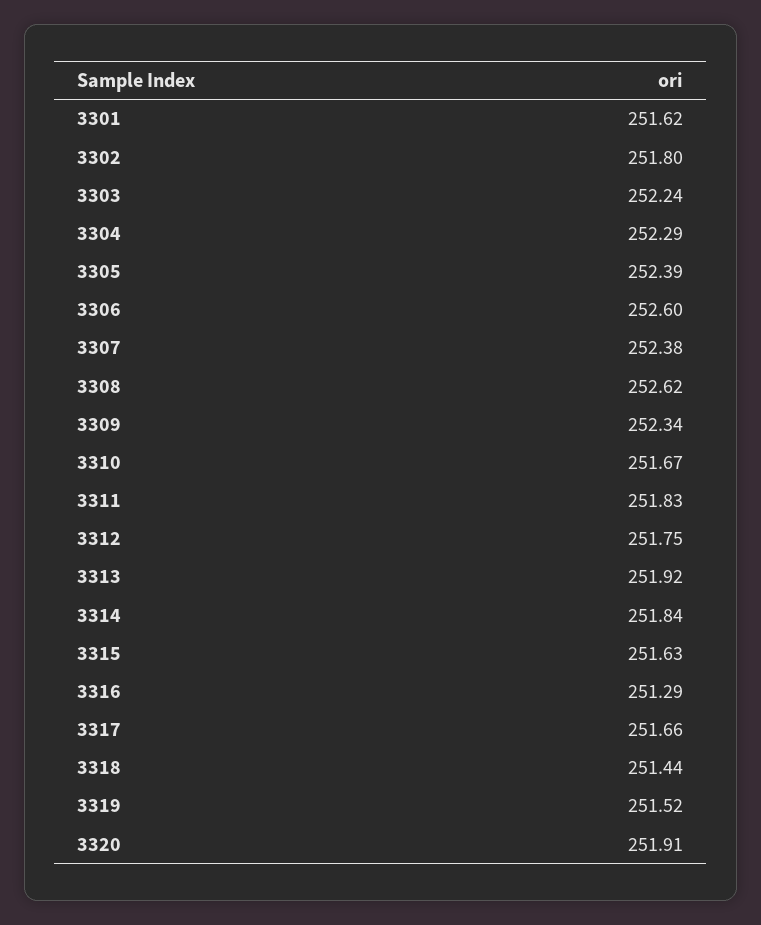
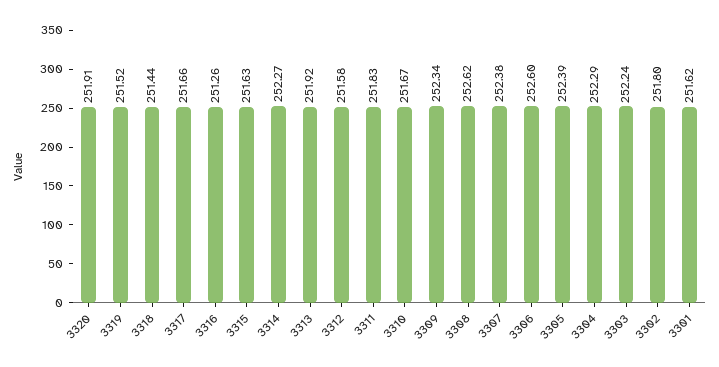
  {
    "3301": 251.62,
    "3302": 251.8,
    "3303": 252.24,
    "3304": 252.29,
    "3305": 252.39,
    "3306": 252.6,
    "3307": 252.38,
    "3308": 252.62,
    "3309": 252.34,
    "3310": 251.67,
    "3311": 251.83,
-   "3312": 251.75,
+   "3312": 251.58,
    "3313": 251.92,
-   "3314": 251.84,
+   "3314": 252.27,
    "3315": 251.63,
-   "3316": 251.29,
+   "3316": 251.26,
    "3317": 251.66,
    "3318": 251.44,
    "3319": 251.52,
    "3320": 251.91
  }

